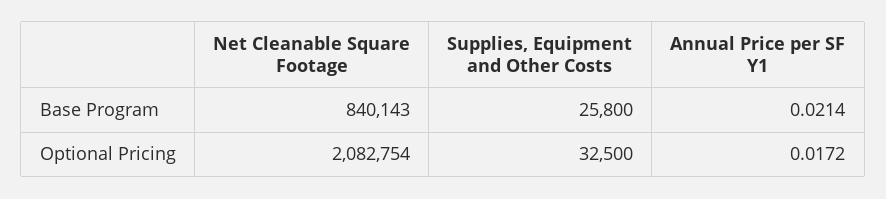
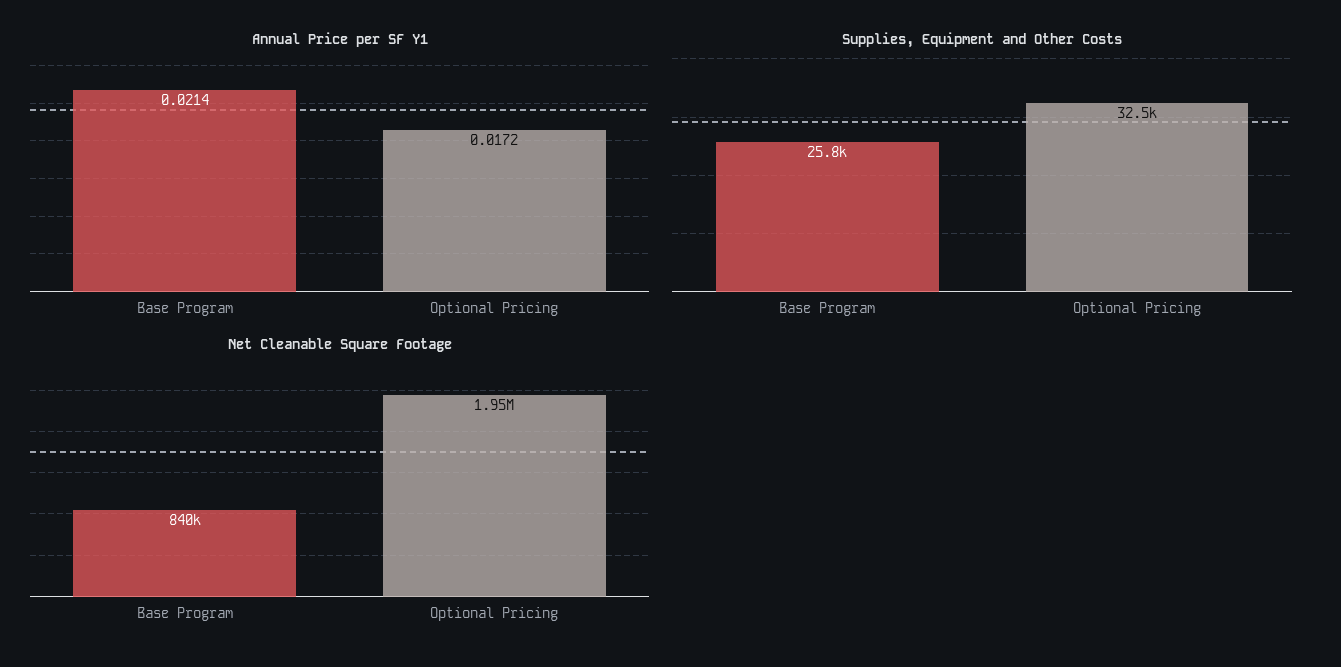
  {
    "Net Cleanable Square Footage": {
      "Base Program": 840143,
-     "Optional Pricing": 2082754
+     "Optional Pricing": 1950000
    },
    "Supplies, Equipment and Other Costs": {
      "Base Program": 25800,
      "Optional Pricing": 32500
    },
    "Annual Price per SF Y1": {
      "Base Program": 0.0214,
      "Optional Pricing": 0.0172
    }
  }

